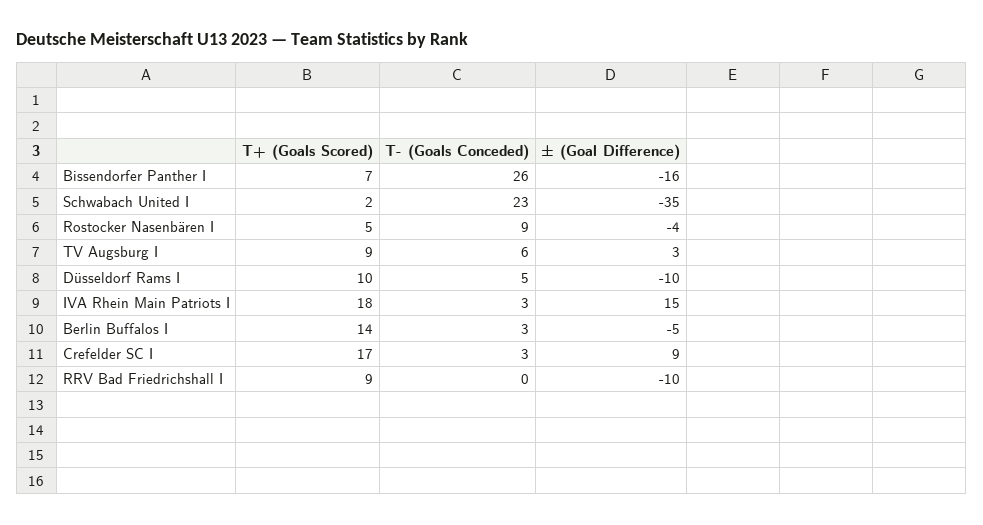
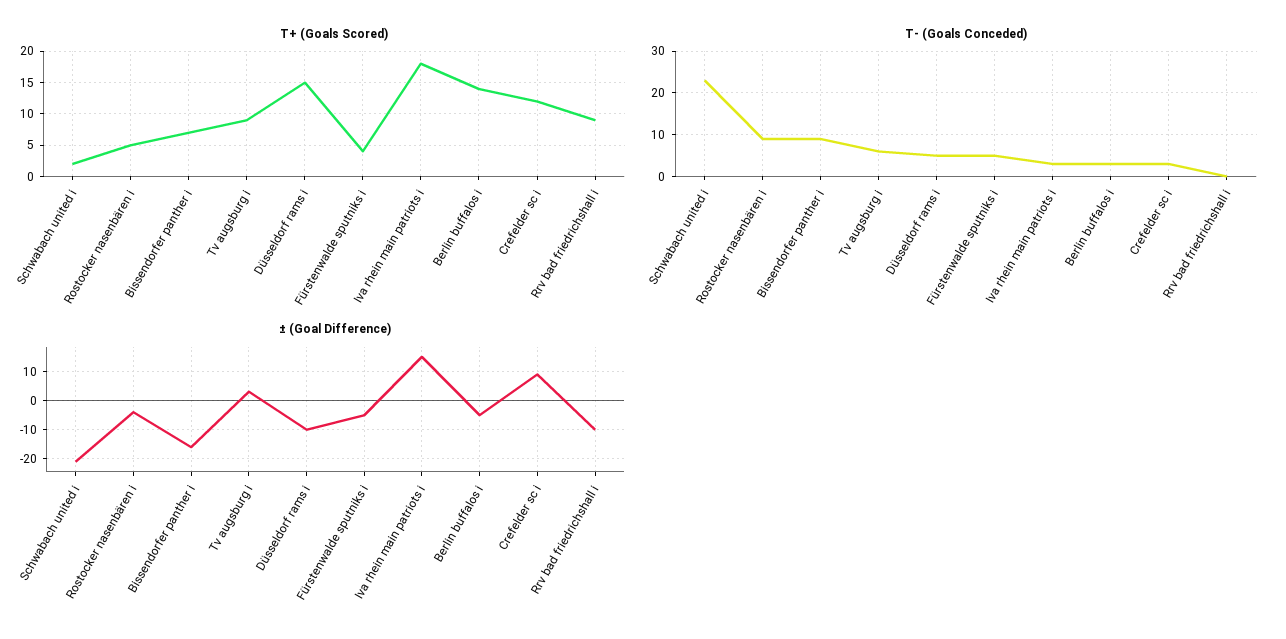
  {
    "T+ (Goals Scored)": {
      "Bissendorfer Panther I": 7,
      "Schwabach United I": 2,
      "Rostocker Nasenbären I": 5,
      "TV Augsburg I": 9,
-     "Düsseldorf Rams I": 10,
+     "Düsseldorf Rams I": 15,
      "IVA Rhein Main Patriots I": 18,
      "Berlin Buffalos I": 14,
-     "Crefelder SC I": 17,
+     "Crefelder SC I": 12,
-     "RRV Bad Friedrichshall I": 9
+     "RRV Bad Friedrichshall I": 9,
+     "Fürstenwalde sputniks i": 4
    },
    "T- (Goals Conceded)": {
-     "Bissendorfer Panther I": 26,
+     "Bissendorfer Panther I": 10,
      "Schwabach United I": 23,
      "Rostocker Nasenbären I": 9,
      "TV Augsburg I": 6,
      "Düsseldorf Rams I": 5,
      "IVA Rhein Main Patriots I": 3,
      "Berlin Buffalos I": 3,
      "Crefelder SC I": 3,
-     "RRV Bad Friedrichshall I": 0
+     "RRV Bad Friedrichshall I": 0,
+     "Fürstenwalde sputniks i": 5
    },
    "± (Goal Difference)": {
      "Bissendorfer Panther I": -16,
-     "Schwabach United I": -35,
+     "Schwabach United I": -20,
      "Rostocker Nasenbären I": -4,
      "TV Augsburg I": 3,
      "Düsseldorf Rams I": -10,
      "IVA Rhein Main Patriots I": 15,
      "Berlin Buffalos I": -5,
      "Crefelder SC I": 9,
-     "RRV Bad Friedrichshall I": -10
+     "RRV Bad Friedrichshall I": -10,
+     "Fürstenwalde sputniks i": -5
    }
  }

